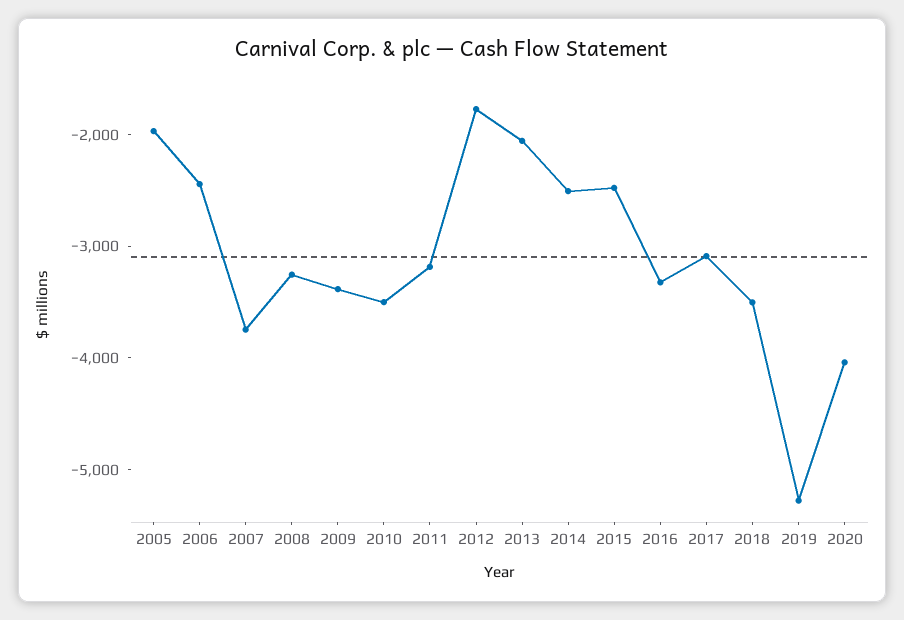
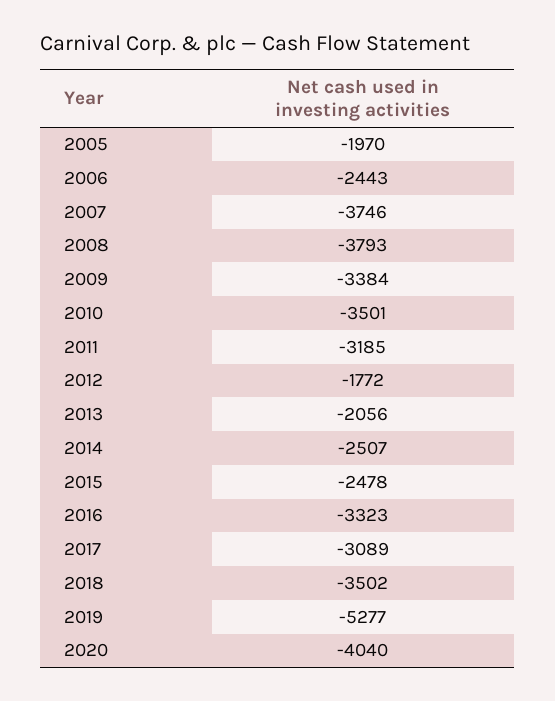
  {
    "2005": -1970,
    "2006": -2443,
    "2007": -3746,
-   "2008": -3200,
+   "2008": -3793,
    "2009": -3384,
    "2010": -3501,
    "2011": -3185,
    "2012": -1772,
    "2013": -2056,
    "2014": -2507,
    "2015": -2478,
    "2016": -3323,
    "2017": -3089,
    "2018": -3502,
    "2019": -5277,
    "2020": -4040
  }

